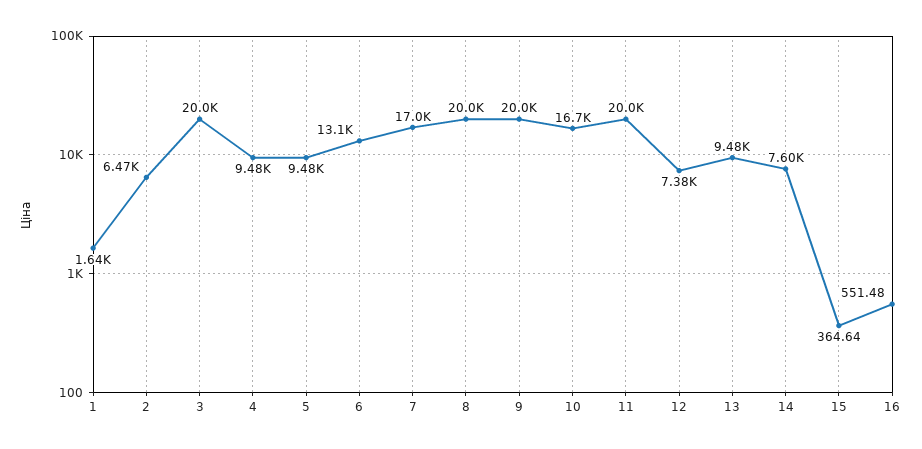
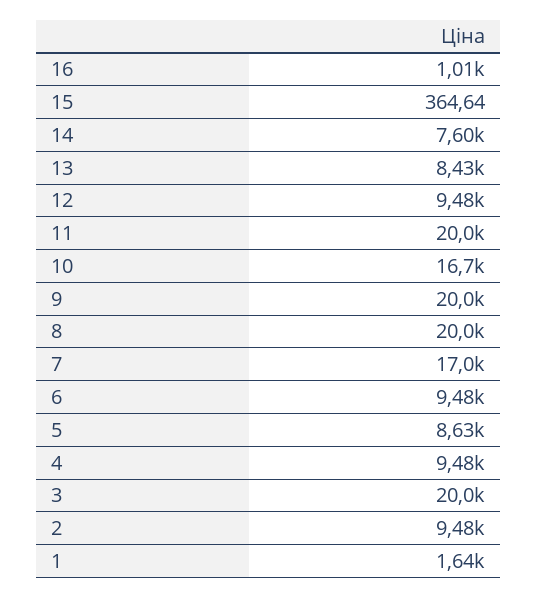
  {
    "1": 1640,
-   "2": 6470,
+   "2": 9480,
    "3": 20000,
    "4": 9480,
-   "5": 9480,
+   "5": 8630,
-   "6": 13100,
+   "6": 9480,
    "7": 17000,
    "8": 20000,
    "9": 20000,
    "10": 16700,
    "11": 20000,
-   "12": 7380,
+   "12": 9480,
-   "13": 9480,
+   "13": 8430,
    "14": 7600,
    "15": 364.64,
-   "16": 551.48
+   "16": 1010
  }

